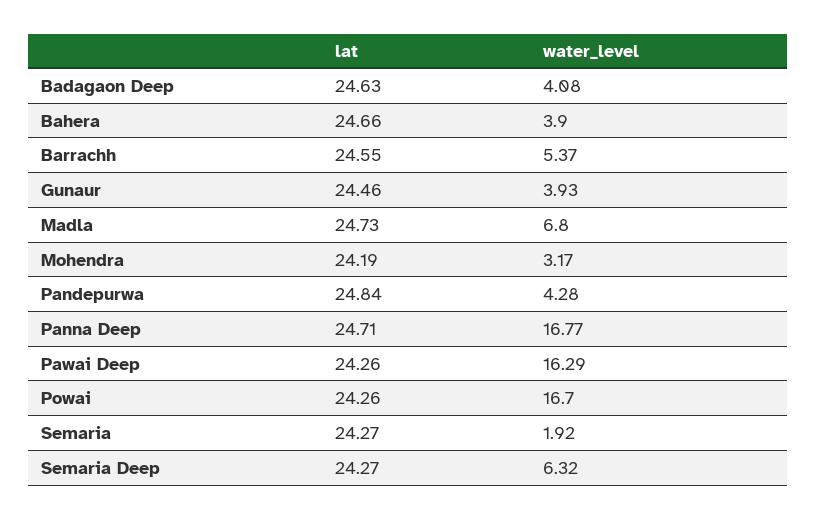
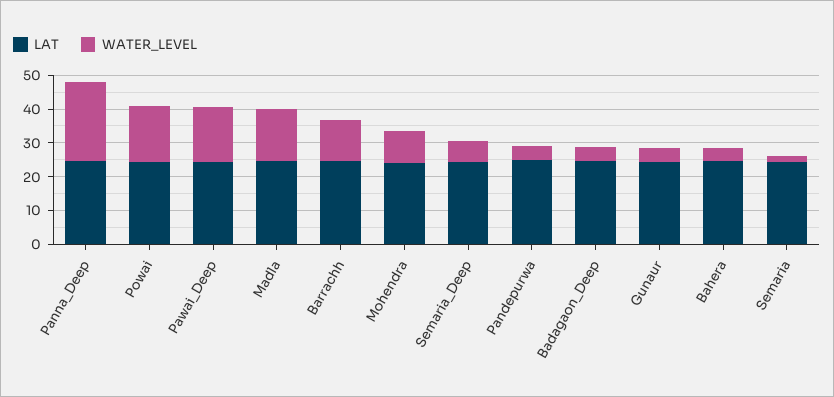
  {
    "lat": {
      "Badagaon Deep": 24.63,
      "Bahera": 24.66,
      "Barrachh": 24.55,
      "Gunaur": 24.46,
      "Madla": 24.73,
      "Mohendra": 24.19,
      "Pandepurwa": 24.84,
      "Panna Deep": 24.71,
      "Pawai Deep": 24.26,
      "Powai": 24.26,
      "Semaria": 24.27,
      "Semaria Deep": 24.27
    },
    "water_level": {
      "Badagaon Deep": 4.08,
      "Bahera": 3.9,
-     "Barrachh": 5.37,
+     "Barrachh": 12.5,
      "Gunaur": 3.93,
-     "Madla": 6.8,
+     "Madla": 15,
-     "Mohendra": 3.17,
+     "Mohendra": 10,
      "Pandepurwa": 4.28,
-     "Panna Deep": 16.77,
+     "Panna Deep": 22.5,
      "Pawai Deep": 16.29,
      "Powai": 16.7,
      "Semaria": 1.92,
      "Semaria Deep": 6.32
    }
  }

